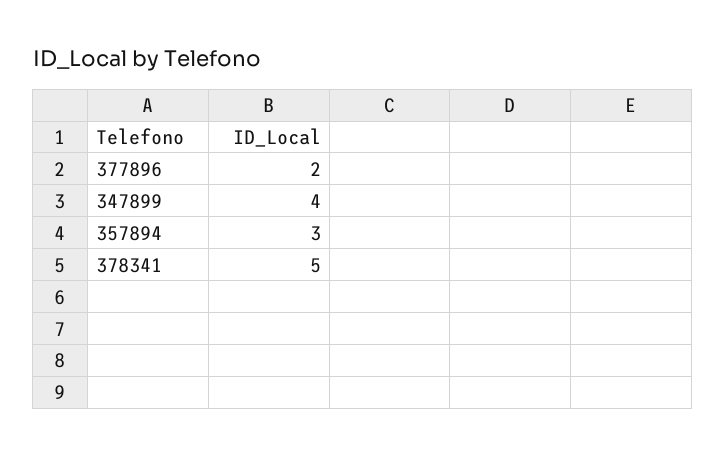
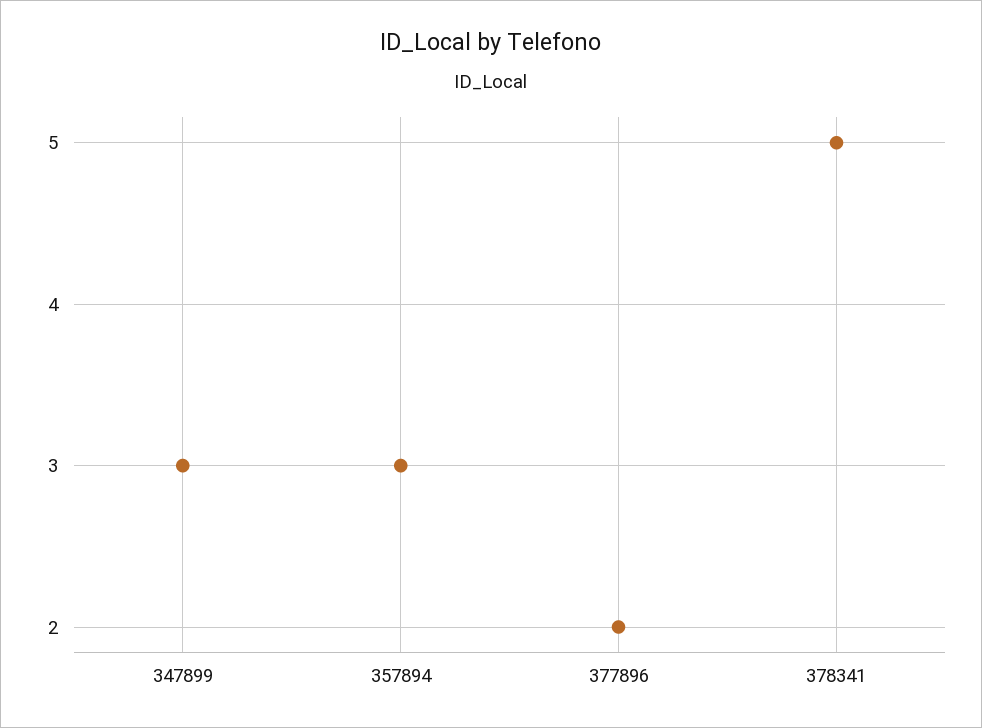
  {
    "377896": 2,
-   "347899": 4,
+   "347899": 3,
    "357894": 3,
    "378341": 5
  }

